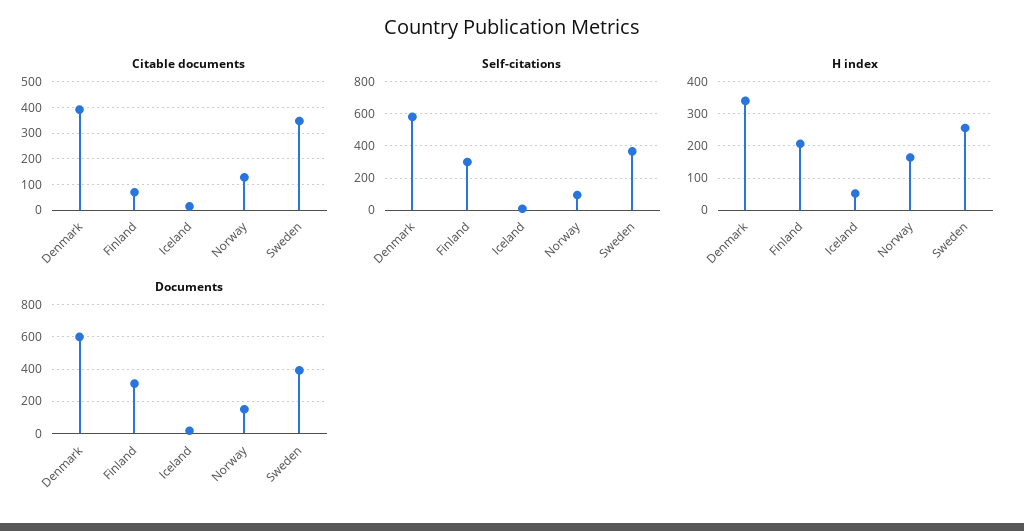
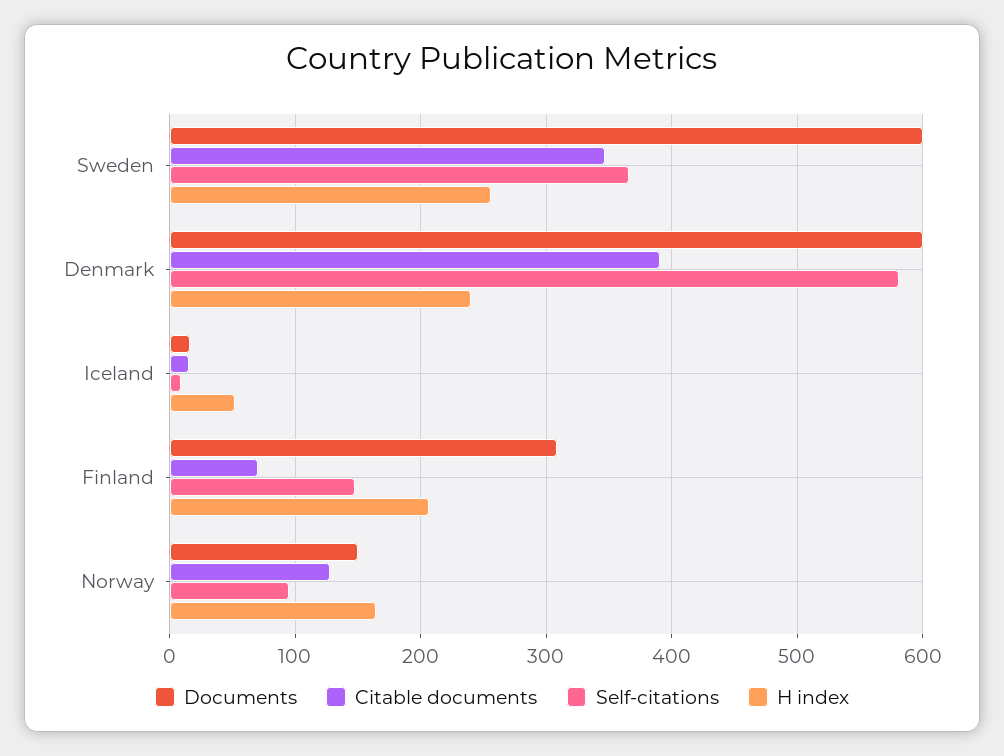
  {
    "Citable documents": {
      "Denmark": 390,
      "Finland": 70,
      "Iceland": 20,
      "Norway": 130,
      "Sweden": 350
    },
    "Self-citations": {
      "Denmark": 580,
-     "Finland": 300,
+     "Finland": 150,
      "Iceland": 10,
      "Norway": 100,
      "Sweden": 370
    },
    "H index": {
-     "Denmark": 340,
+     "Denmark": 240,
      "Finland": 210,
      "Iceland": 50,
      "Norway": 160,
      "Sweden": 260
    },
    "Documents": {
      "Denmark": 600,
      "Finland": 310,
      "Iceland": 20,
      "Norway": 150,
-     "Sweden": 400
+     "Sweden": 600
    }
  }

